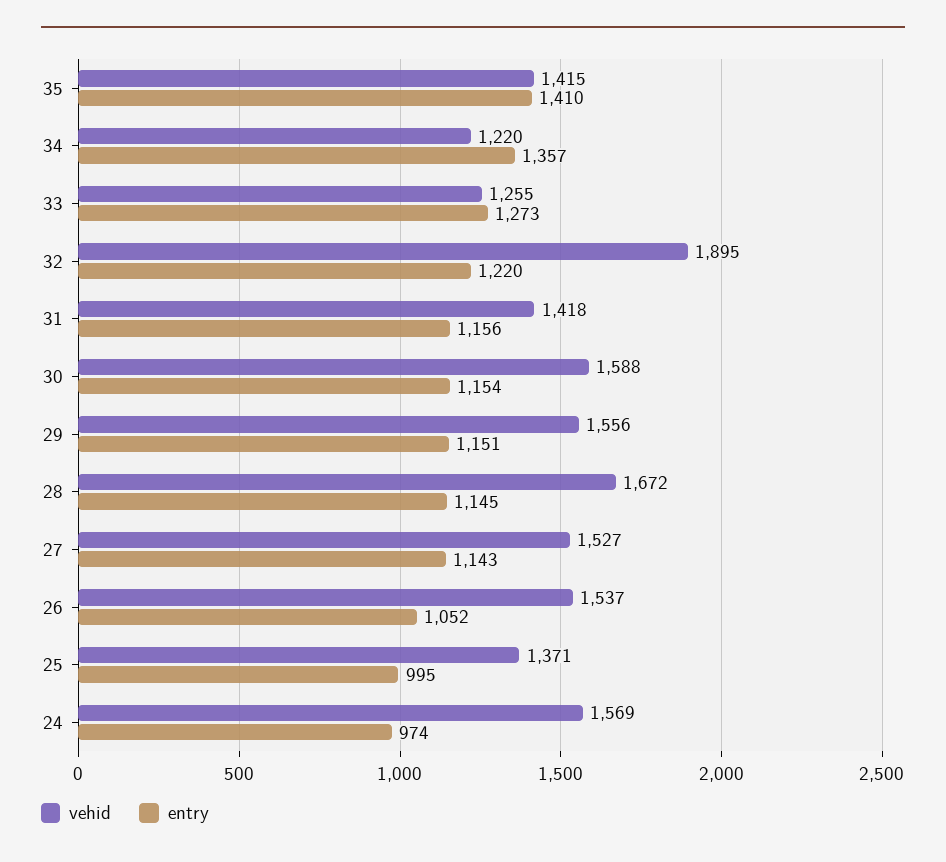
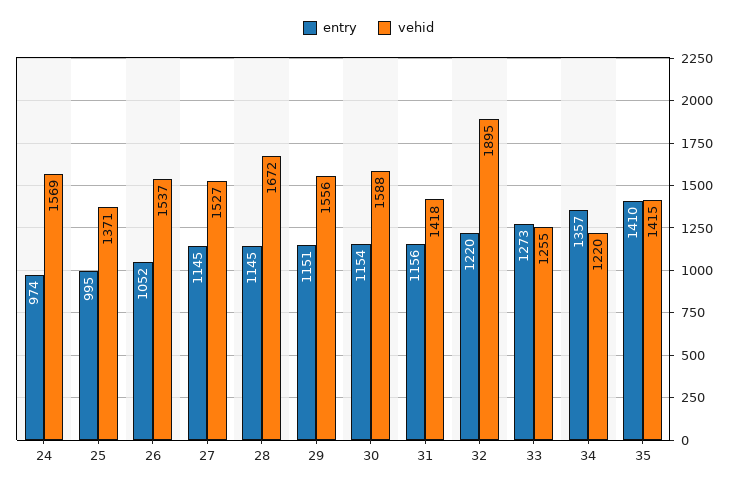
  {
    "vehid": {
      "35": 1415,
      "34": 1220,
      "33": 1255,
      "32": 1895,
      "31": 1418,
      "30": 1588,
      "29": 1556,
      "28": 1672,
      "27": 1527,
      "26": 1537,
      "25": 1371,
      "24": 1569
    },
    "entry": {
      "35": 1410,
      "34": 1357,
      "33": 1273,
      "32": 1220,
      "31": 1156,
      "30": 1154,
      "29": 1151,
      "28": 1145,
-     "27": 1143,
+     "27": 1145,
      "26": 1052,
      "25": 995,
      "24": 974
    }
  }

